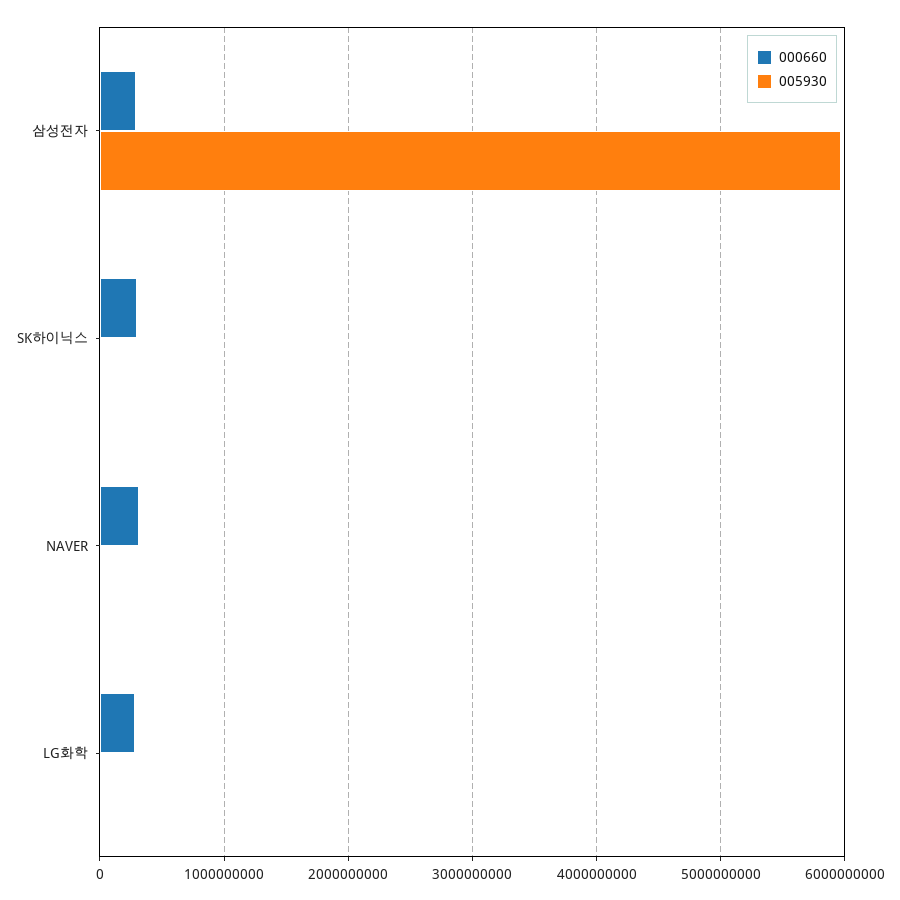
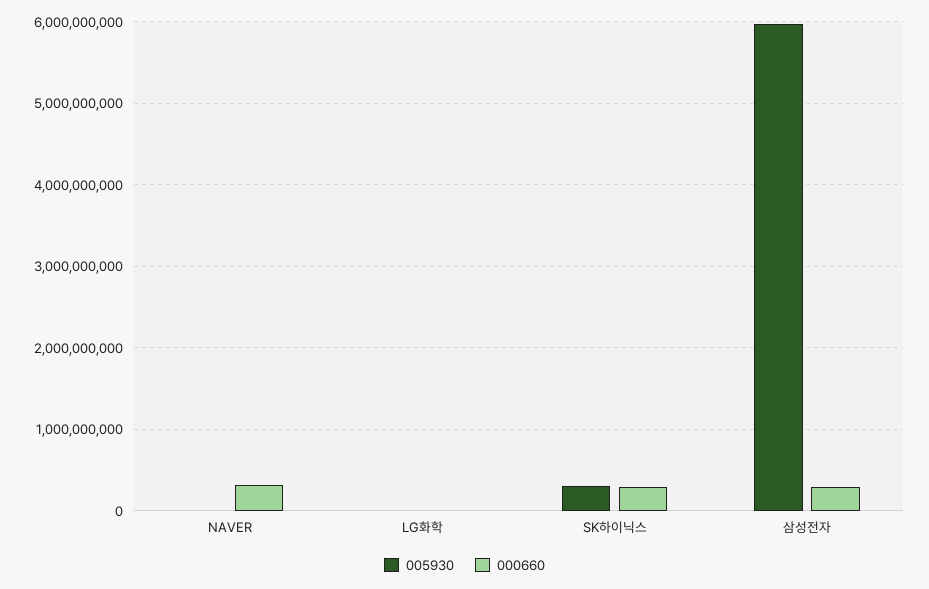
  {
    "000660": {
      "삼성전자": 300000000,
      "SK하이닉스": 300000000,
      "NAVER": 300000000,
-     "LG화학": 300000000
+     "LG화학": 0
    },
    "005930": {
      "삼성전자": 6000000000,
-     "SK하이닉스": 0,
+     "SK하이닉스": 300000000,
      "NAVER": 0,
      "LG화학": 0
    }
  }

